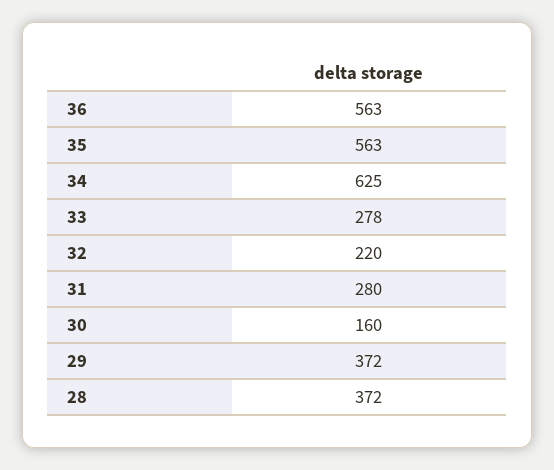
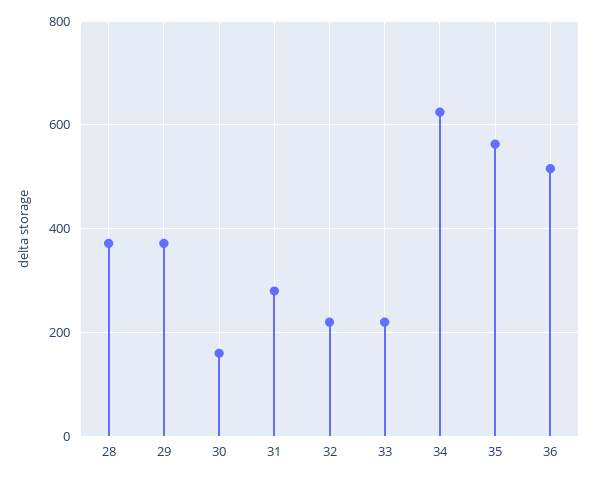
  {
-   "36": 563,
+   "36": 520,
    "35": 563,
    "34": 625,
-   "33": 278,
+   "33": 220,
    "32": 220,
    "31": 280,
    "30": 160,
    "29": 372,
    "28": 372
  }

